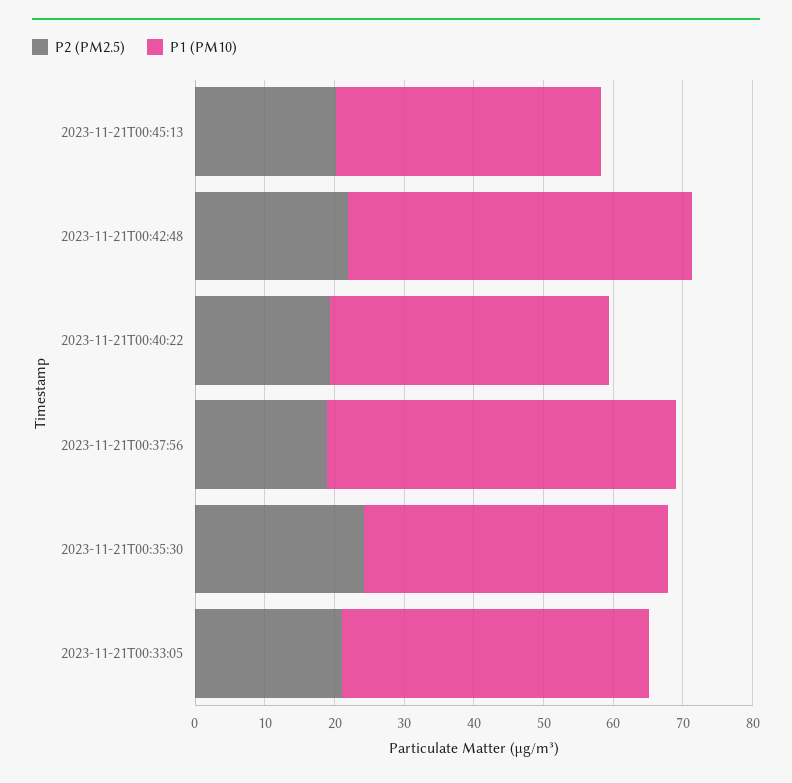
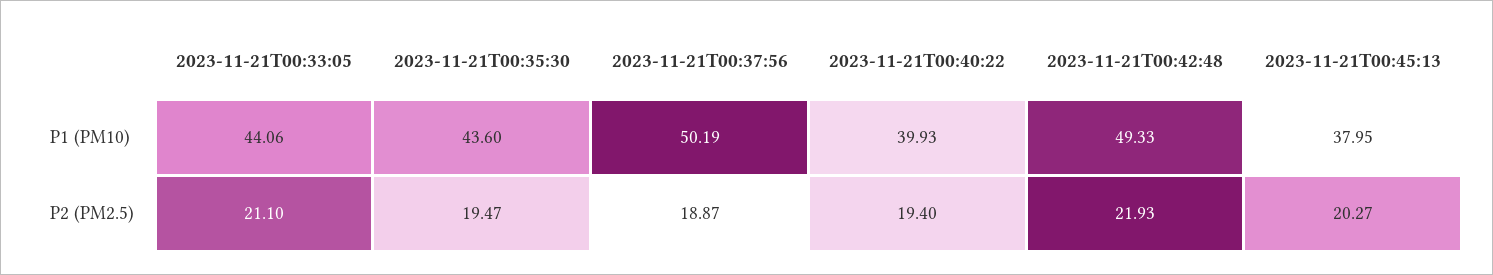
  {
    "P2 (PM2.5)": {
      "2023-11-21T00:45:13": 20.27,
      "2023-11-21T00:42:48": 21.93,
      "2023-11-21T00:40:22": 19.4,
      "2023-11-21T00:37:56": 18.87,
-     "2023-11-21T00:35:30": 24,
+     "2023-11-21T00:35:30": 19.47,
      "2023-11-21T00:33:05": 21.1
    },
    "P1 (PM10)": {
      "2023-11-21T00:45:13": 37.95,
      "2023-11-21T00:42:48": 49.33,
      "2023-11-21T00:40:22": 39.93,
      "2023-11-21T00:37:56": 50.19,
      "2023-11-21T00:35:30": 43.6,
      "2023-11-21T00:33:05": 44.06
    }
  }

